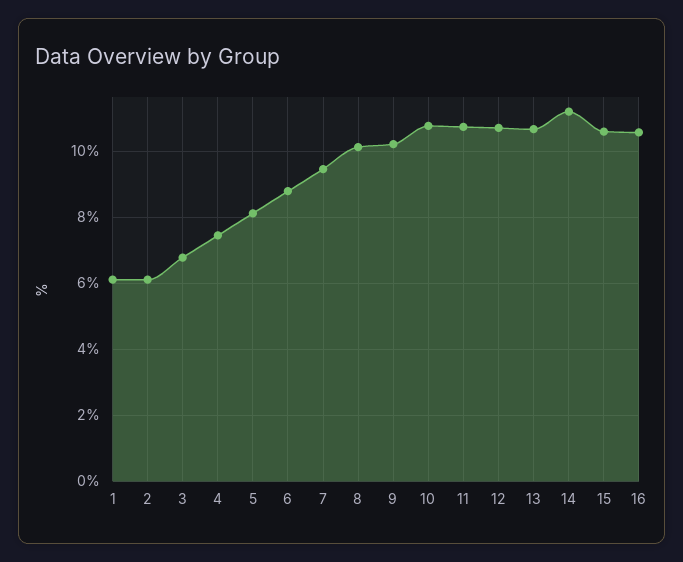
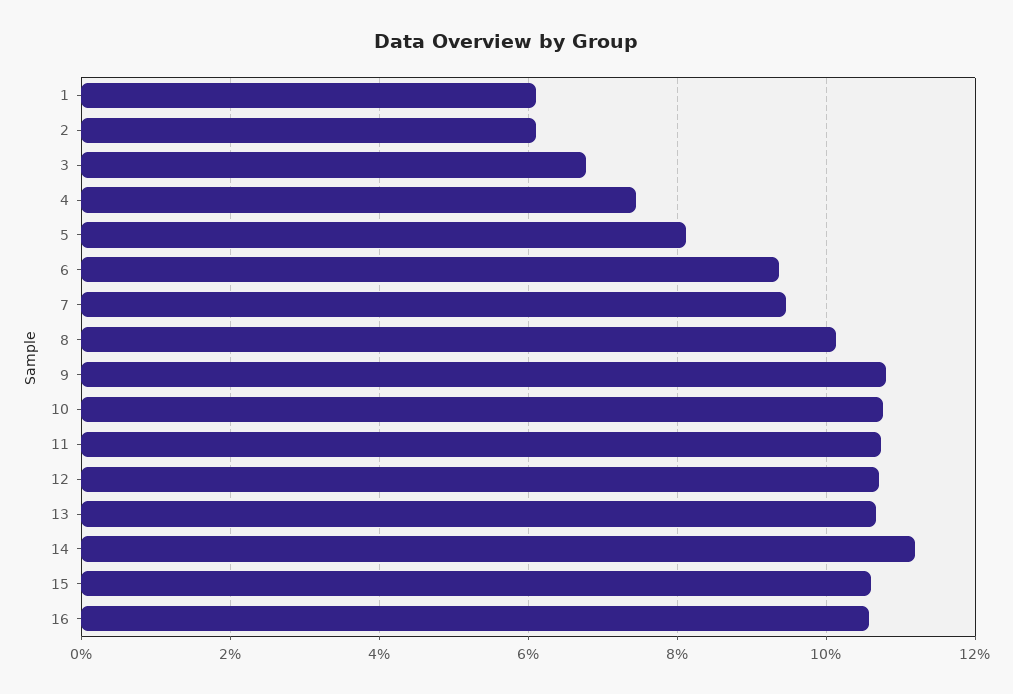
  {
    "1": 6.2,
    "2": 6.2,
    "3": 6.8,
    "4": 7.4,
    "5": 8.2,
-   "6": 8.8,
+   "6": 9.4,
    "7": 9.4,
    "8": 10.2,
-   "9": 10.2,
+   "9": 10.8,
    "10": 10.8,
    "11": 10.8,
    "12": 10.8,
    "13": 10.6,
    "14": 11.2,
    "15": 10.6,
    "16": 10.6
  }

